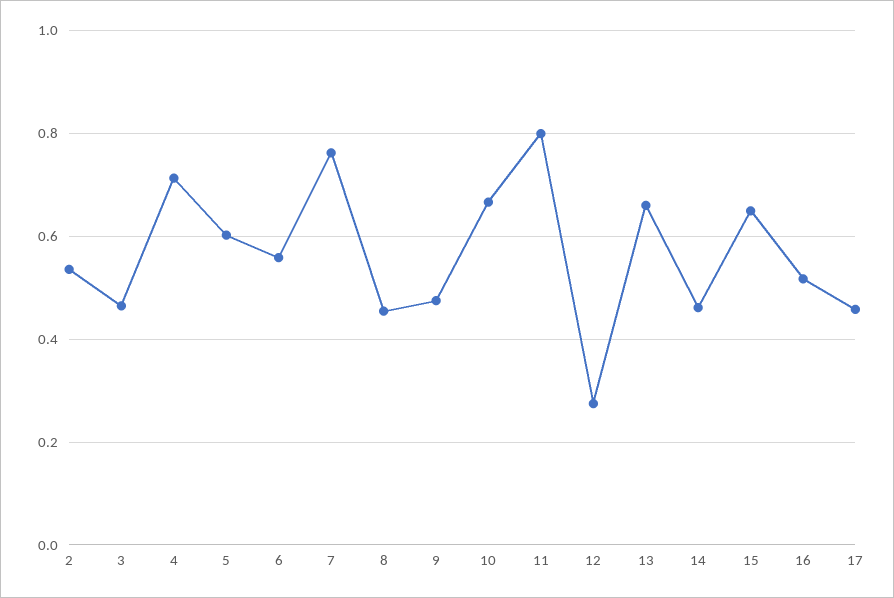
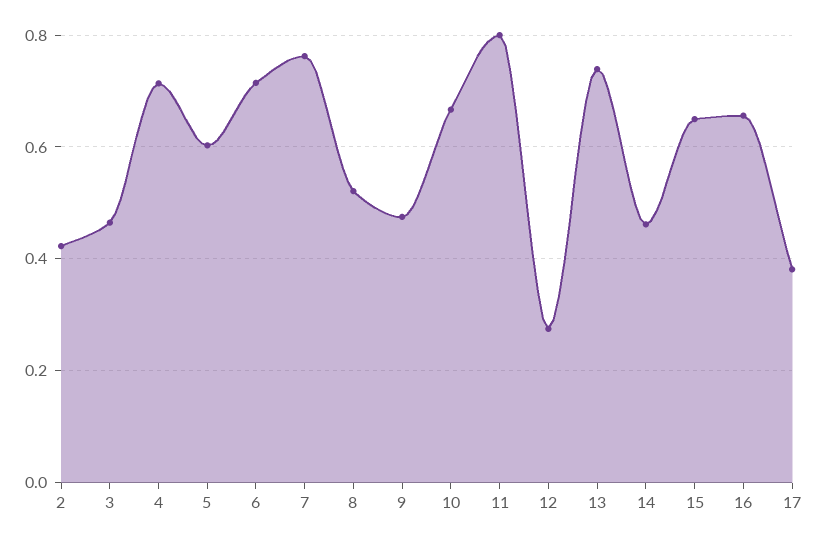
  {
-   "2": 0.54,
+   "2": 0.42,
    "3": 0.46,
    "4": 0.72,
    "5": 0.6,
-   "6": 0.56,
+   "6": 0.72,
    "7": 0.76,
-   "8": 0.46,
+   "8": 0.52,
    "9": 0.48,
    "10": 0.66,
    "11": 0.8,
    "12": 0.28,
-   "13": 0.66,
+   "13": 0.74,
    "14": 0.46,
    "15": 0.64,
-   "16": 0.52,
+   "16": 0.66,
-   "17": 0.46
+   "17": 0.38
  }

